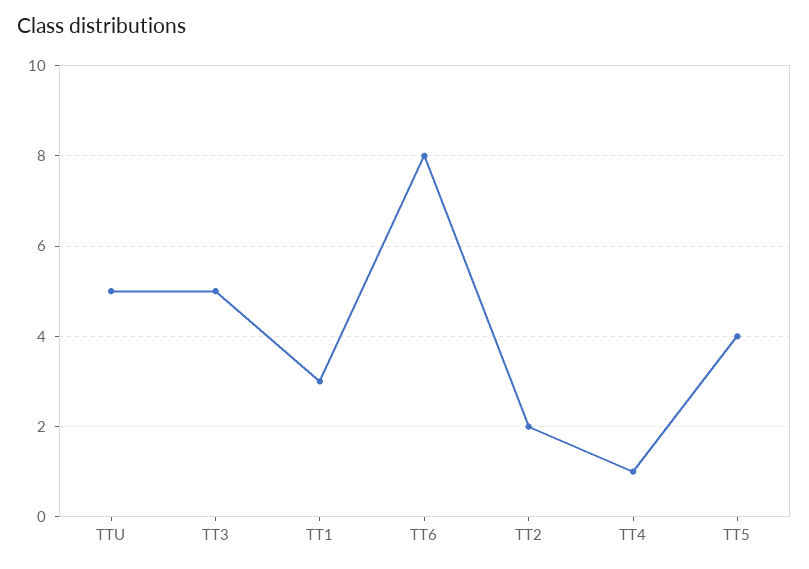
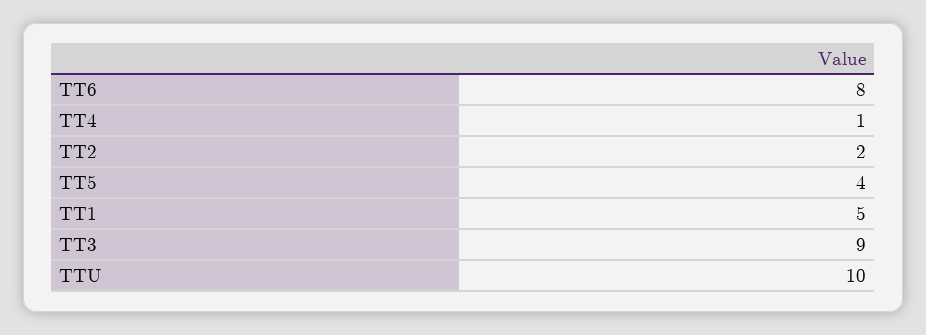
  {
-   "TTU": 5,
+   "TTU": 10,
-   "TT3": 5,
+   "TT3": 9,
-   "TT1": 3,
+   "TT1": 5,
    "TT6": 8,
    "TT2": 2,
    "TT4": 1,
    "TT5": 4
  }

